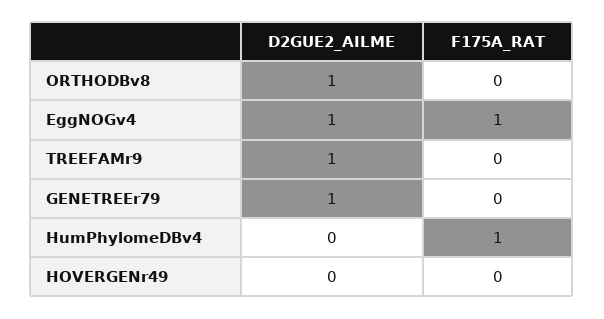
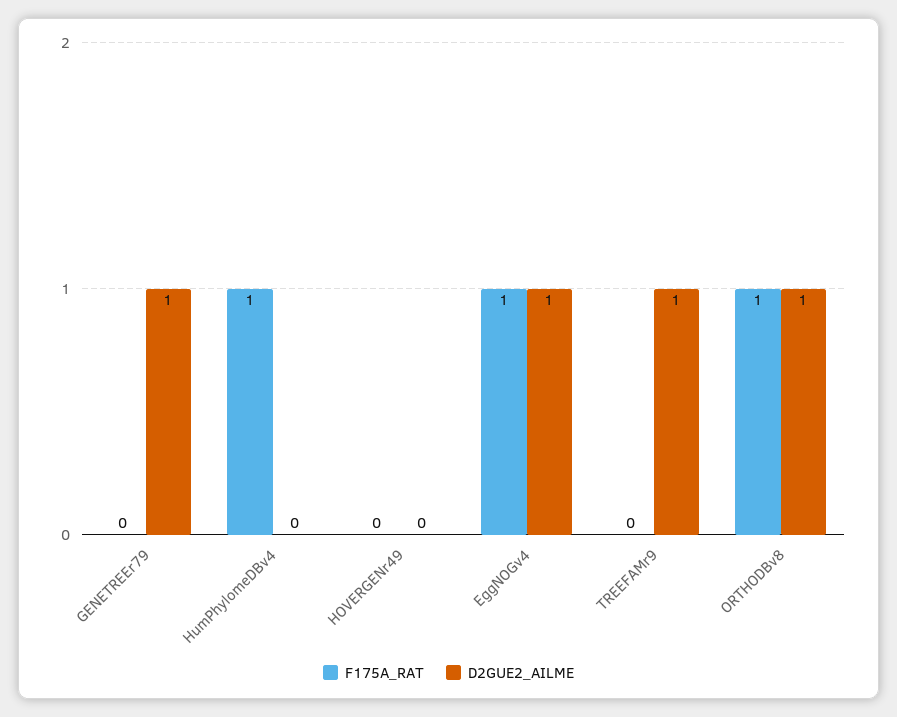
  {
    "D2GUE2_AILME": {
      "ORTHODBv8": 1,
      "EggNOGv4": 1,
      "TREEFAMr9": 1,
      "GENETREEr79": 1,
      "HumPhylomeDBv4": 0,
      "HOVERGENr49": 0
    },
    "F175A_RAT": {
-     "ORTHODBv8": 0,
+     "ORTHODBv8": 1,
      "EggNOGv4": 1,
      "TREEFAMr9": 0,
      "GENETREEr79": 0,
      "HumPhylomeDBv4": 1,
      "HOVERGENr49": 0
    }
  }

